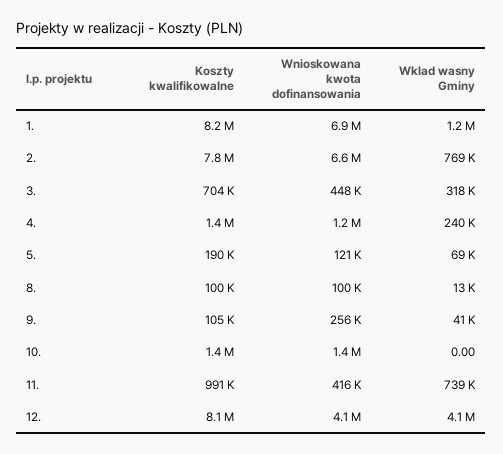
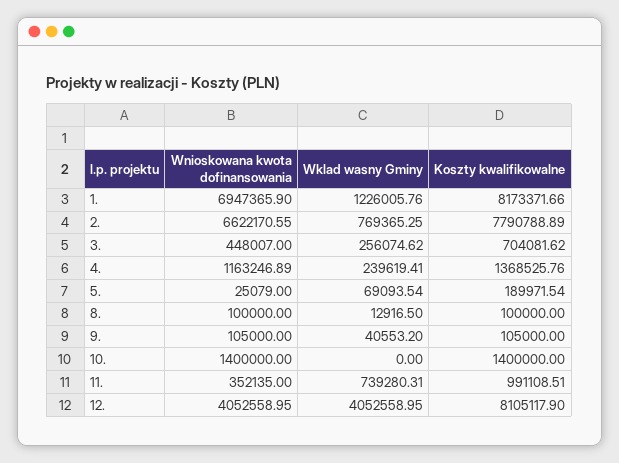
  {
    "Koszty kwalifikowalne": {
      "1.": 8173371.66,
      "2.": 7790788.89,
      "3.": 704081.62,
      "4.": 1368525.76,
      "5.": 189971.54,
      "8.": 100000,
      "9.": 105000,
      "10.": 1400000,
      "11.": 991108.51,
      "12.": 8105117.9
    },
    "Wnioskowana kwota dofinansowania": {
      "1.": 6947365.9,
      "2.": 6622170.55,
      "3.": 448007,
      "4.": 1163246.89,
-     "5.": 121000,
+     "5.": 25079,
      "8.": 100000,
-     "9.": 256000,
+     "9.": 105000,
      "10.": 1400000,
-     "11.": 416000,
+     "11.": 352135,
      "12.": 4052558.95
    },
    "Wklad wasny Gminy": {
      "1.": 1226005.76,
      "2.": 769365.25,
-     "3.": 318000,
+     "3.": 256074.62,
      "4.": 239619.41,
      "5.": 69093.54,
      "8.": 12916.5,
      "9.": 40553.2,
      "10.": 0,
      "11.": 739280.31,
      "12.": 4052558.95
    }
  }

